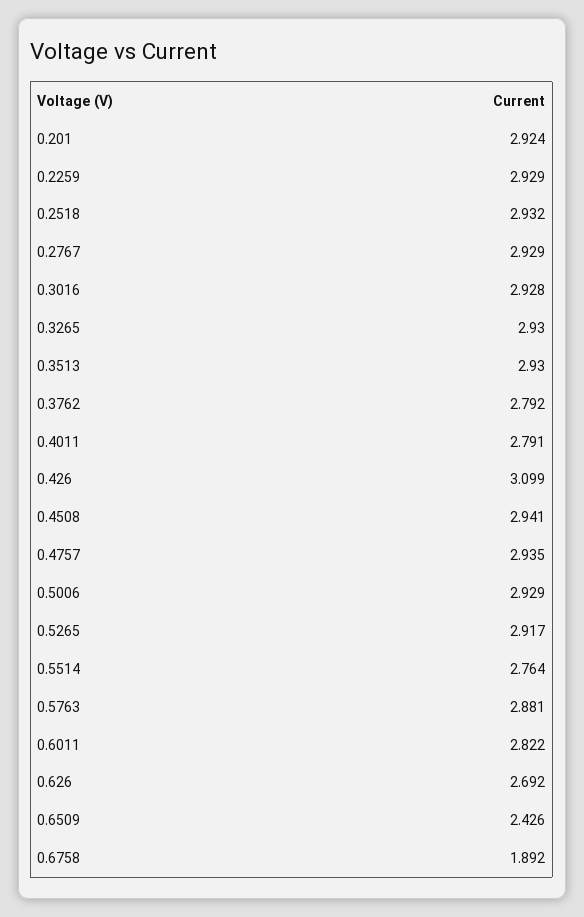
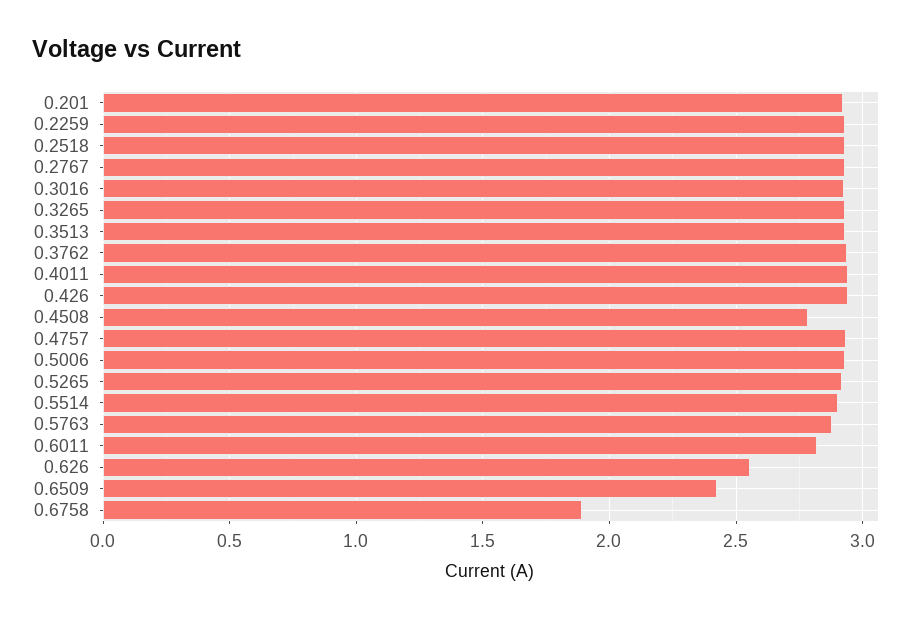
  {
    "0.201": 2.924,
    "0.2259": 2.929,
    "0.2518": 2.932,
    "0.2767": 2.929,
    "0.3016": 2.928,
    "0.3265": 2.93,
    "0.3513": 2.93,
-   "0.3762": 2.792,
+   "0.3762": 2.95,
-   "0.4011": 2.791,
+   "0.4011": 2.95,
-   "0.426": 3.099,
+   "0.426": 2.95,
-   "0.4508": 2.941,
+   "0.4508": 2.8,
    "0.4757": 2.935,
    "0.5006": 2.929,
    "0.5265": 2.917,
-   "0.5514": 2.764,
+   "0.5514": 2.9,
    "0.5763": 2.881,
    "0.6011": 2.822,
-   "0.626": 2.692,
+   "0.626": 2.55,
    "0.6509": 2.426,
    "0.6758": 1.892
  }

